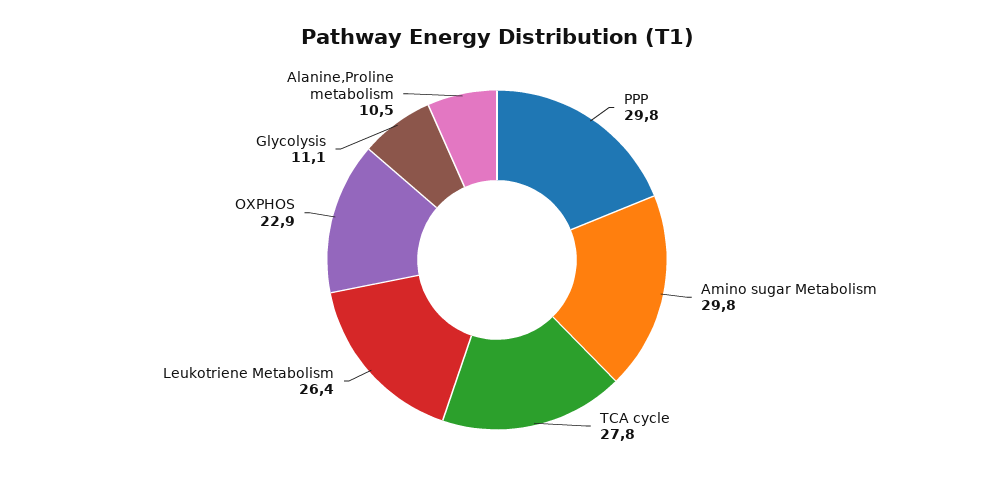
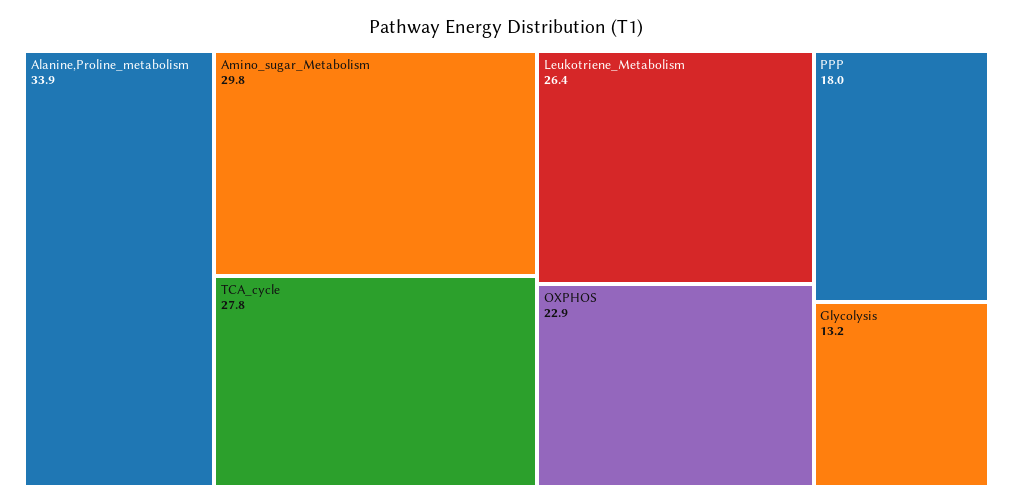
  {
-   "PPP": 29.8,
+   "PPP": 18,
    "Amino sugar Metabolism": 29.8,
    "TCA cycle": 27.8,
    "Leukotriene Metabolism": 26.4,
    "OXPHOS": 22.9,
-   "Glycolysis": 11.1,
+   "Glycolysis": 13.2,
-   "Alanine,Proline metabolism": 10.5
+   "Alanine,Proline metabolism": 33.9
  }

